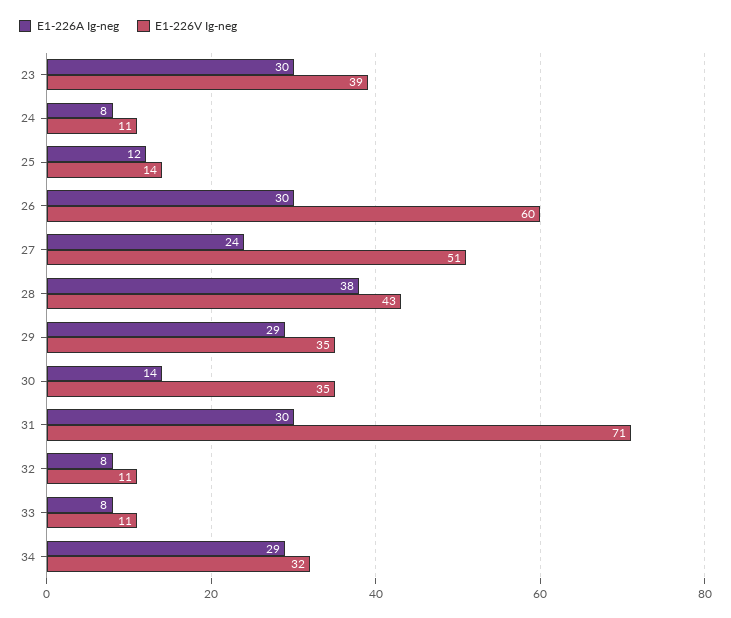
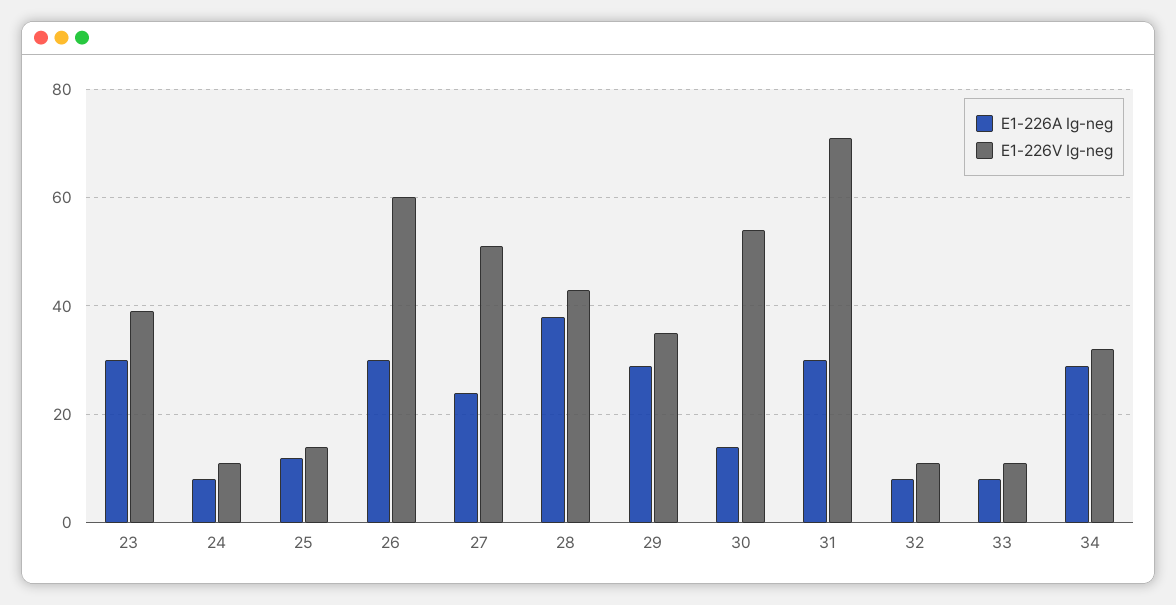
  {
    "E1-226A Ig-neg": {
      "23": 30,
      "24": 8,
      "25": 12,
      "26": 30,
      "27": 24,
      "28": 38,
      "29": 29,
      "30": 14,
      "31": 30,
      "32": 8,
      "33": 8,
      "34": 29
    },
    "E1-226V Ig-neg": {
      "23": 39,
      "24": 11,
      "25": 14,
      "26": 60,
      "27": 51,
      "28": 43,
      "29": 35,
-     "30": 35,
+     "30": 55,
      "31": 71,
      "32": 11,
      "33": 11,
      "34": 32
    }
  }

